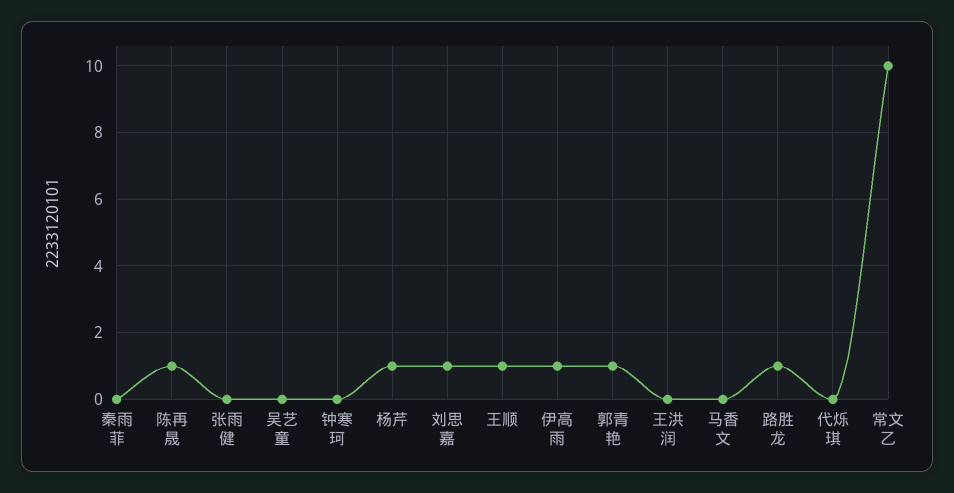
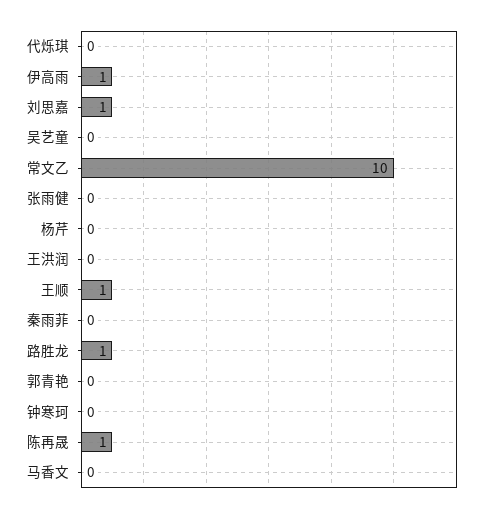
  {
    "秦雨菲": 0,
    "陈再晟": 1,
    "张雨健": 0,
    "吴艺童": 0,
    "钟寒珂": 0,
-   "杨芹": 1,
+   "杨芹": 0,
    "刘思嘉": 1,
    "王顺": 1,
    "伊高雨": 1,
-   "郭青艳": 1,
+   "郭青艳": 0,
    "王洪润": 0,
    "马香文": 0,
    "路胜龙": 1,
    "代烁琪": 0,
    "常文乙": 10
  }

